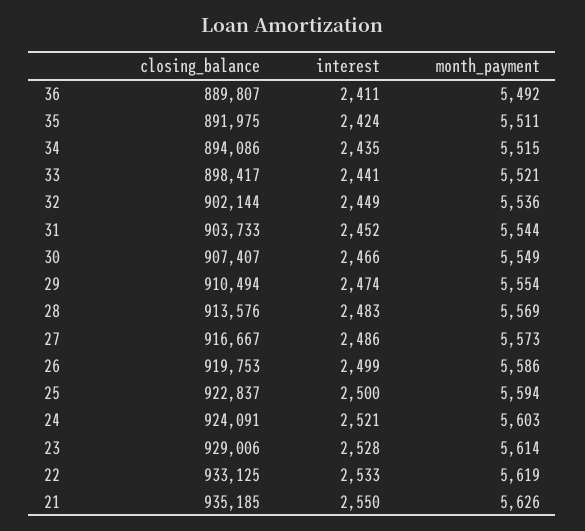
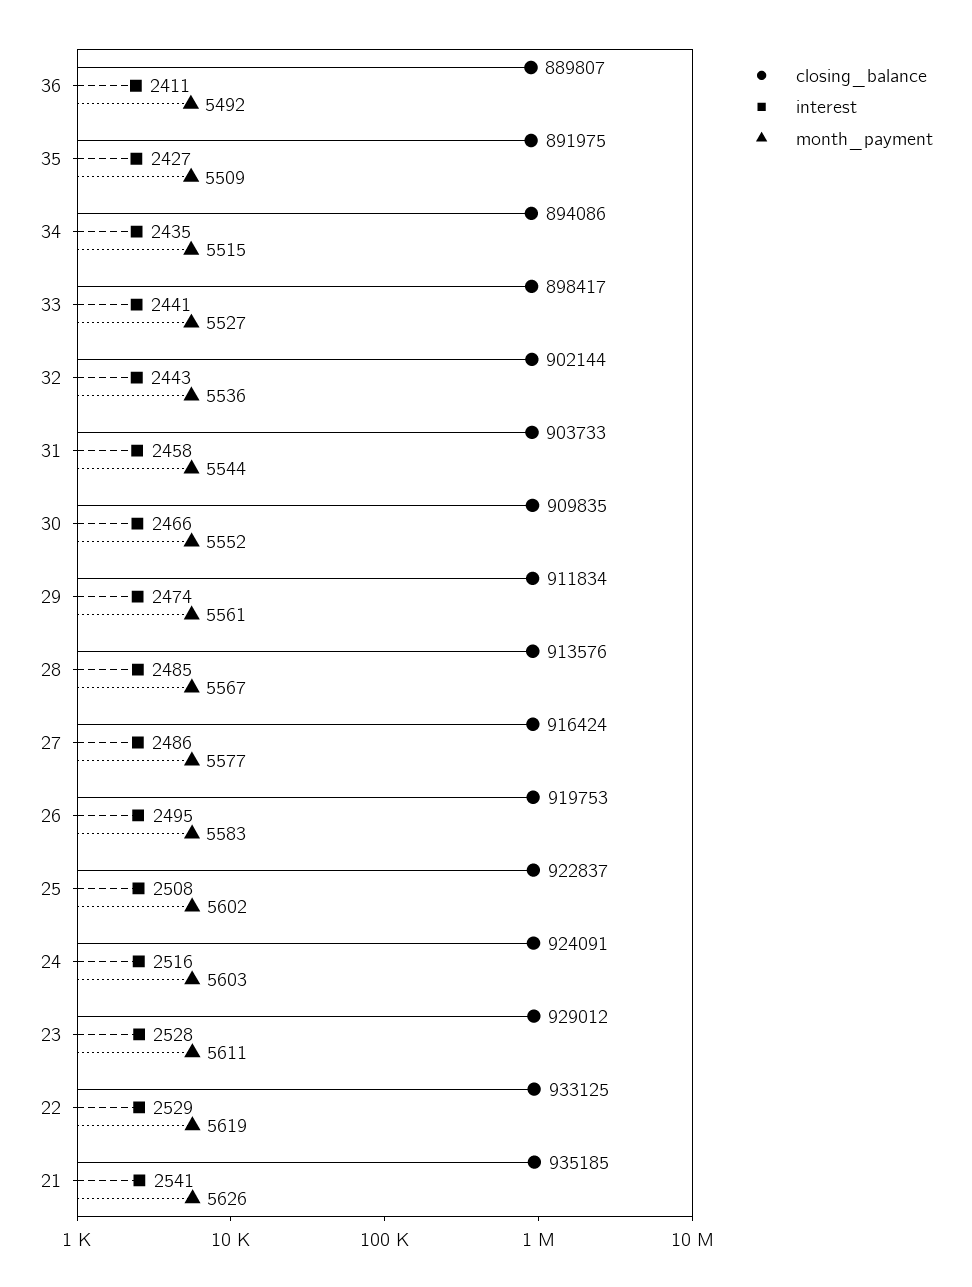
  {
    "closing_balance": {
      "36": 889807,
      "35": 891975,
      "34": 894086,
      "33": 898417,
      "32": 902144,
      "31": 903733,
-     "30": 907407,
+     "30": 909835,
-     "29": 910494,
+     "29": 911834,
      "28": 913576,
-     "27": 916667,
+     "27": 916424,
      "26": 919753,
      "25": 922837,
      "24": 924091,
-     "23": 929006,
+     "23": 929012,
      "22": 933125,
      "21": 935185
    },
    "interest": {
      "36": 2411,
-     "35": 2424,
+     "35": 2427,
      "34": 2435,
      "33": 2441,
-     "32": 2449,
+     "32": 2443,
-     "31": 2452,
+     "31": 2458,
      "30": 2466,
      "29": 2474,
-     "28": 2483,
+     "28": 2485,
      "27": 2486,
-     "26": 2499,
+     "26": 2495,
-     "25": 2500,
+     "25": 2508,
-     "24": 2521,
+     "24": 2516,
      "23": 2528,
-     "22": 2533,
+     "22": 2529,
-     "21": 2550
+     "21": 2541
    },
    "month_payment": {
      "36": 5492,
-     "35": 5511,
+     "35": 5509,
      "34": 5515,
-     "33": 5521,
+     "33": 5527,
      "32": 5536,
      "31": 5544,
-     "30": 5549,
+     "30": 5552,
-     "29": 5554,
+     "29": 5561,
-     "28": 5569,
+     "28": 5567,
-     "27": 5573,
+     "27": 5577,
-     "26": 5586,
+     "26": 5583,
-     "25": 5594,
+     "25": 5602,
      "24": 5603,
-     "23": 5614,
+     "23": 5611,
      "22": 5619,
      "21": 5626
    }
  }

